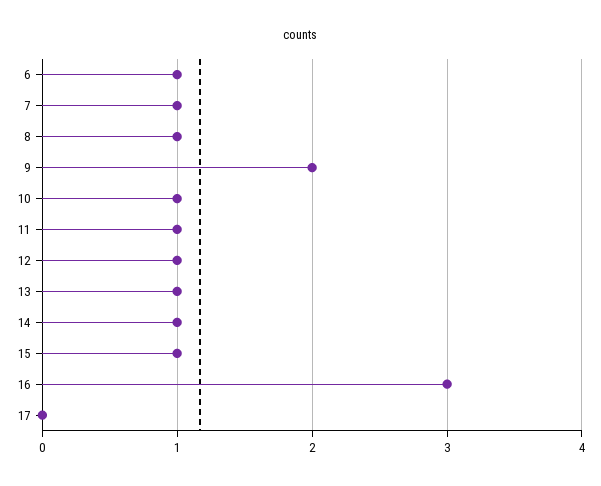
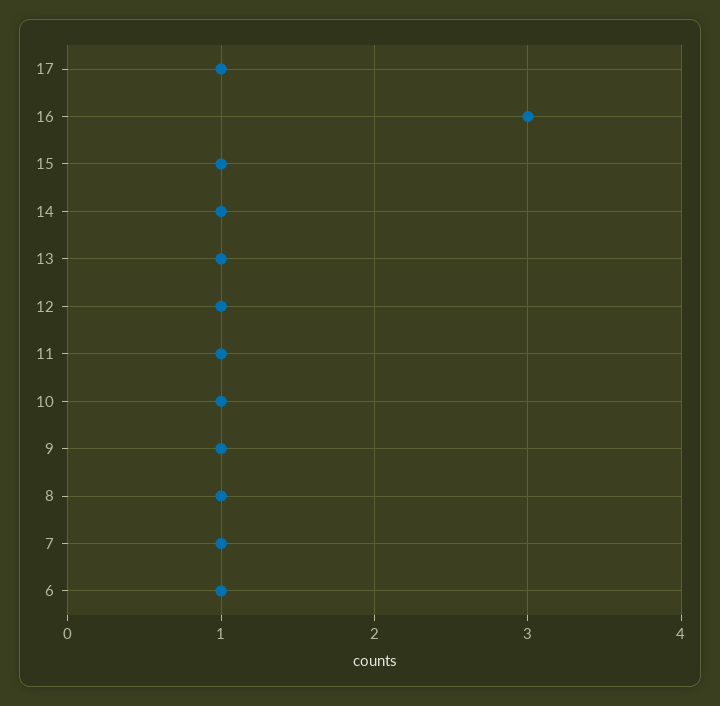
  {
    "6": 1,
    "7": 1,
    "8": 1,
-   "9": 2,
+   "9": 1,
    "10": 1,
    "11": 1,
    "12": 1,
    "13": 1,
    "14": 1,
    "15": 1,
    "16": 3,
-   "17": 0
+   "17": 1
  }

